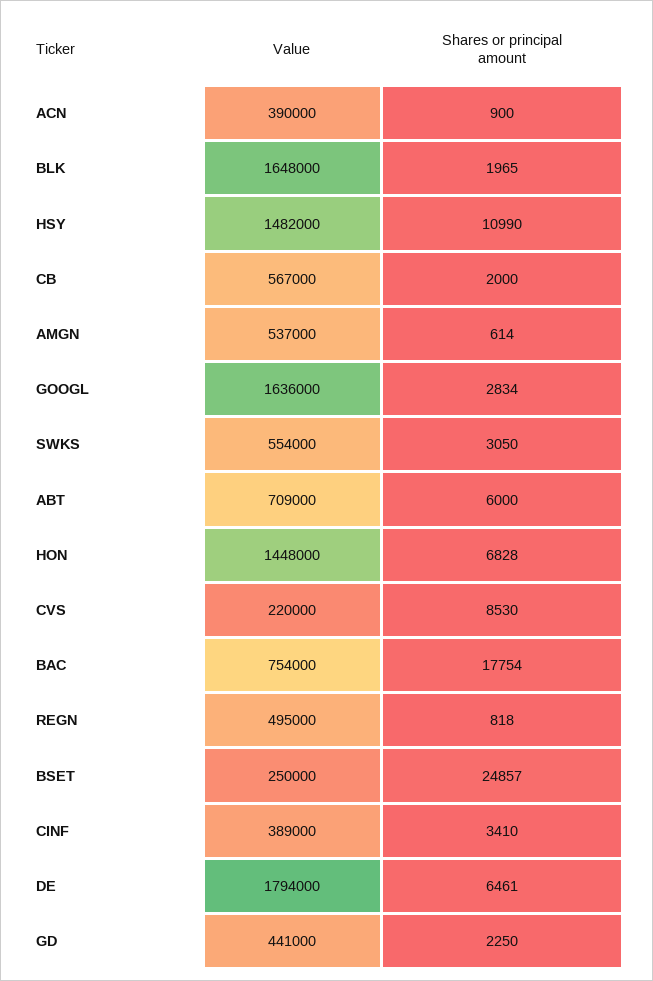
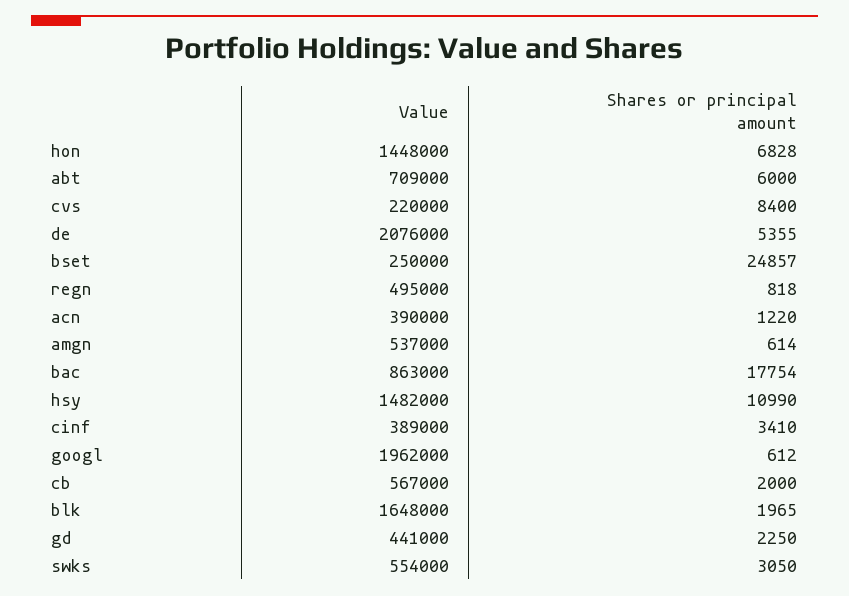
  {
    "Value": {
      "ACN": 390000,
      "BLK": 1648000,
      "HSY": 1482000,
      "CB": 567000,
      "AMGN": 537000,
-     "GOOGL": 1636000,
+     "GOOGL": 1962000,
      "SWKS": 554000,
      "ABT": 709000,
      "HON": 1448000,
      "CVS": 220000,
-     "BAC": 754000,
+     "BAC": 863000,
      "REGN": 495000,
      "BSET": 250000,
      "CINF": 389000,
-     "DE": 1794000,
+     "DE": 2076000,
      "GD": 441000
    },
    "Shares or principal amount": {
-     "ACN": 900,
+     "ACN": 1220,
      "BLK": 1965,
      "HSY": 10990,
      "CB": 2000,
      "AMGN": 614,
-     "GOOGL": 2834,
+     "GOOGL": 612,
      "SWKS": 3050,
      "ABT": 6000,
      "HON": 6828,
-     "CVS": 8530,
+     "CVS": 8400,
      "BAC": 17754,
      "REGN": 818,
      "BSET": 24857,
      "CINF": 3410,
-     "DE": 6461,
+     "DE": 5355,
      "GD": 2250
    }
  }

